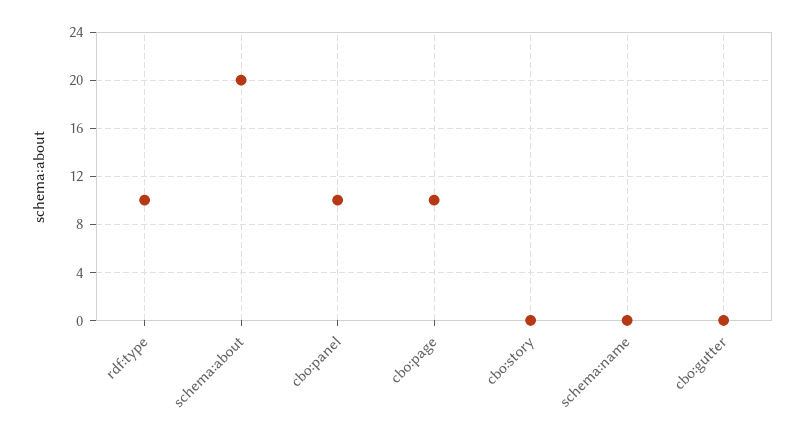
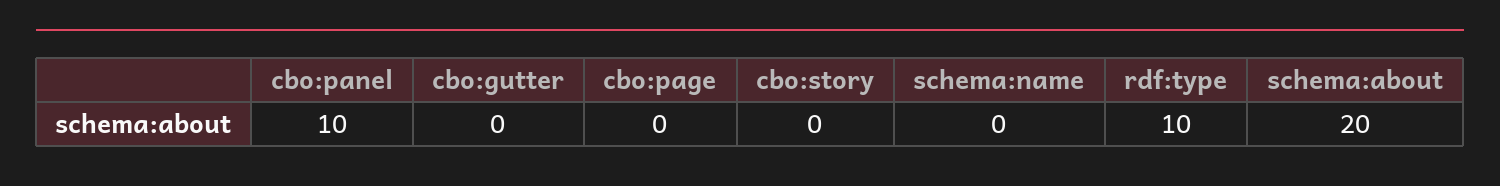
  {
    "rdf:type": 10,
    "schema:about": 20,
    "cbo:panel": 10,
-   "cbo:page": 10,
+   "cbo:page": 0,
    "cbo:story": 0,
    "schema:name": 0,
    "cbo:gutter": 0
  }

